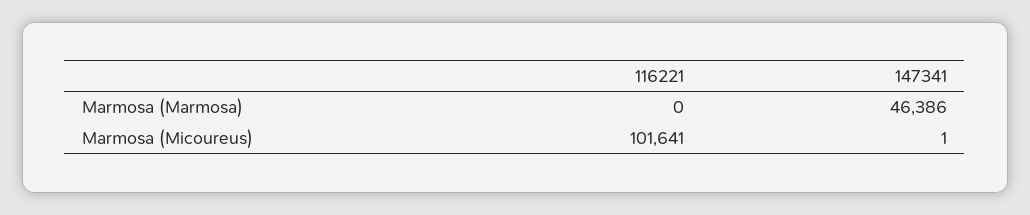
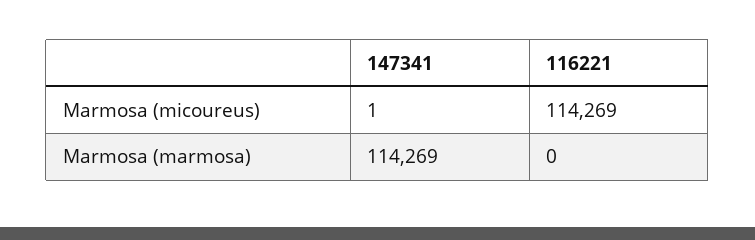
  {
    "116221": {
      "Marmosa (Marmosa)": 0,
-     "Marmosa (Micoureus)": 101641
+     "Marmosa (Micoureus)": 114269
    },
    "147341": {
-     "Marmosa (Marmosa)": 46386,
+     "Marmosa (Marmosa)": 114269,
      "Marmosa (Micoureus)": 1
    }
  }

